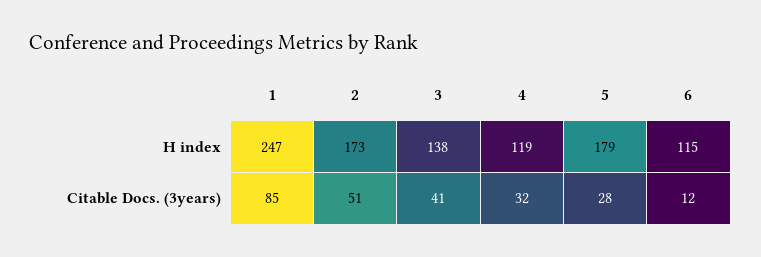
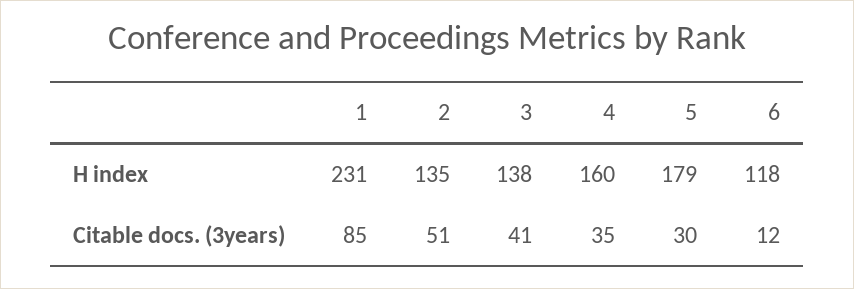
  {
    "1": {
-     "H index": 247,
+     "H index": 231,
      "Citable Docs. (3years)": 85
    },
    "2": {
-     "H index": 173,
+     "H index": 135,
      "Citable Docs. (3years)": 51
    },
    "3": {
      "H index": 138,
      "Citable Docs. (3years)": 41
    },
    "4": {
-     "H index": 119,
+     "H index": 160,
-     "Citable Docs. (3years)": 32
+     "Citable Docs. (3years)": 35
    },
    "5": {
      "H index": 179,
-     "Citable Docs. (3years)": 28
+     "Citable Docs. (3years)": 30
    },
    "6": {
-     "H index": 115,
+     "H index": 118,
      "Citable Docs. (3years)": 12
    }
  }

